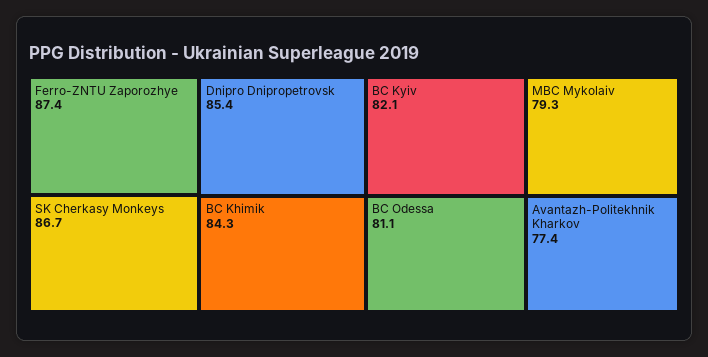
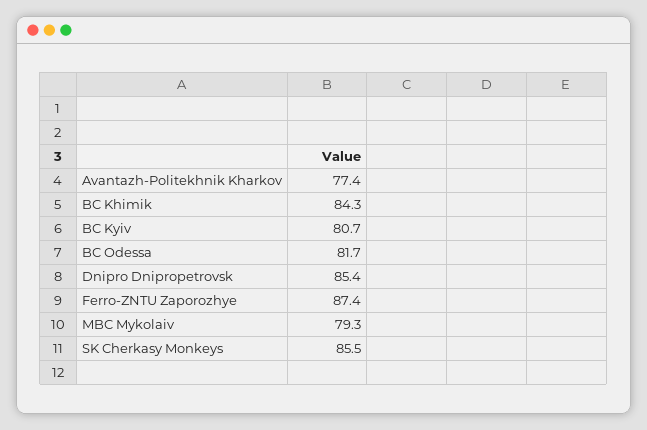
  {
    "Ferro-ZNTU Zaporozhye": 87.4,
-   "SK Cherkasy Monkeys": 86.7,
+   "SK Cherkasy Monkeys": 85.5,
    "Dnipro Dnipropetrovsk": 85.4,
    "BC Khimik": 84.3,
-   "BC Kyiv": 82.1,
+   "BC Kyiv": 80.7,
-   "BC Odessa": 81.1,
+   "BC Odessa": 81.7,
    "MBC Mykolaiv": 79.3,
    "Avantazh-Politekhnik Kharkov": 77.4
  }

